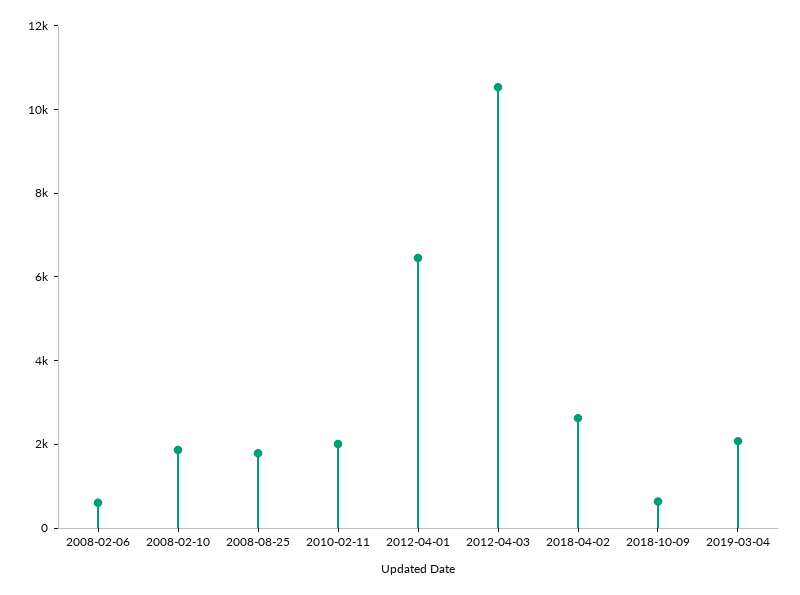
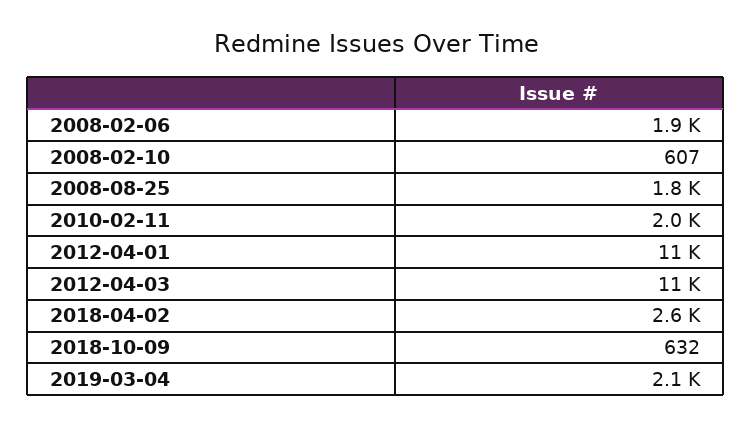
  {
-   "2008-02-06": 500,
+   "2008-02-06": 1900,
-   "2008-02-10": 2000,
+   "2008-02-10": 607,
    "2008-08-25": 1800,
    "2010-02-11": 2000,
-   "2012-04-01": 6500,
+   "2012-04-01": 11000,
    "2012-04-03": 11000,
    "2018-04-02": 2600,
    "2018-10-09": 632,
    "2019-03-04": 2100
  }

